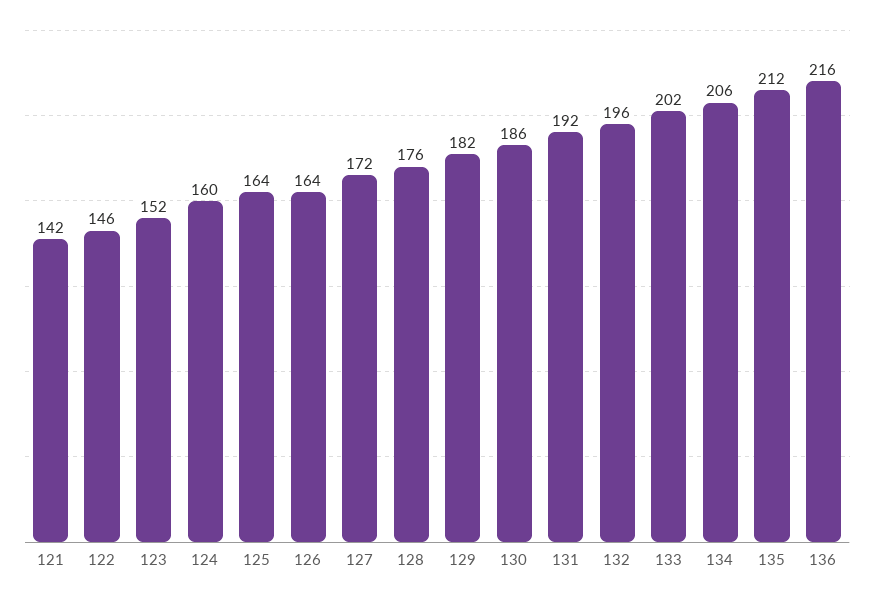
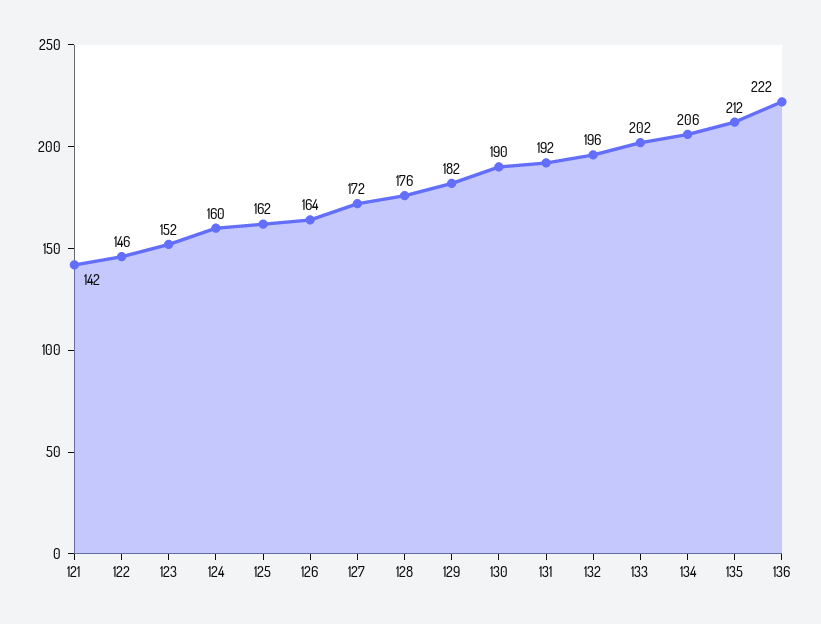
  {
    "121": 142,
    "122": 146,
    "123": 152,
    "124": 160,
-   "125": 164,
+   "125": 162,
    "126": 164,
    "127": 172,
    "128": 176,
    "129": 182,
-   "130": 186,
+   "130": 190,
    "131": 192,
    "132": 196,
    "133": 202,
    "134": 206,
    "135": 212,
-   "136": 216
+   "136": 222
  }

